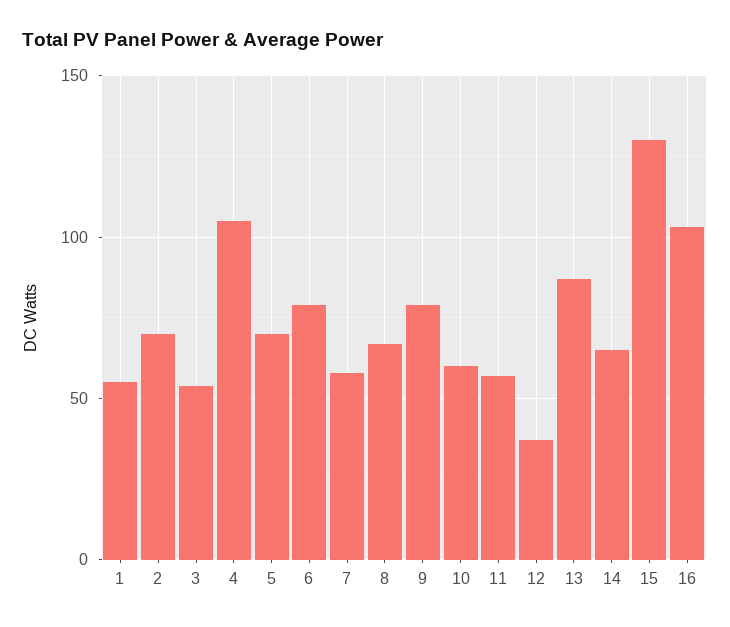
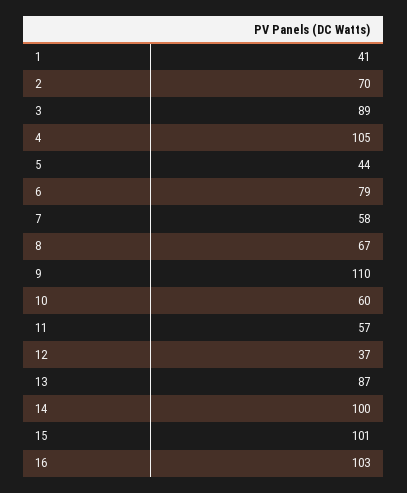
  {
-   "1": 55,
+   "1": 41,
    "2": 70,
-   "3": 55,
+   "3": 89,
    "4": 105,
-   "5": 70,
+   "5": 44,
    "6": 79,
    "7": 58,
    "8": 67,
-   "9": 80,
+   "9": 110,
    "10": 60,
    "11": 57,
    "12": 37,
    "13": 87,
-   "14": 65,
+   "14": 100,
-   "15": 130,
+   "15": 101,
    "16": 103
  }

